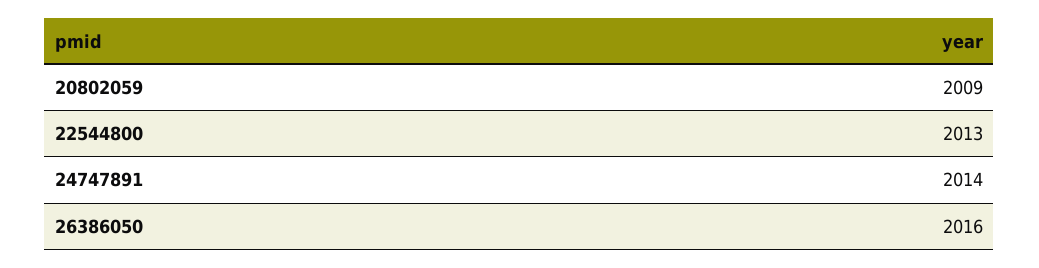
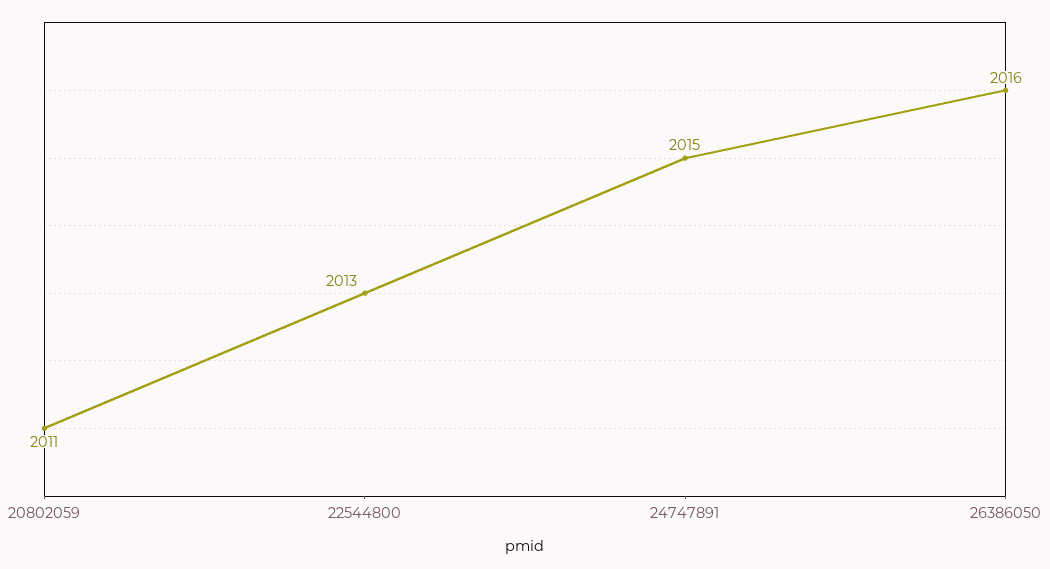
  {
-   "20802059": 2009,
+   "20802059": 2011,
    "22544800": 2013,
-   "24747891": 2014,
+   "24747891": 2015,
    "26386050": 2016
  }

